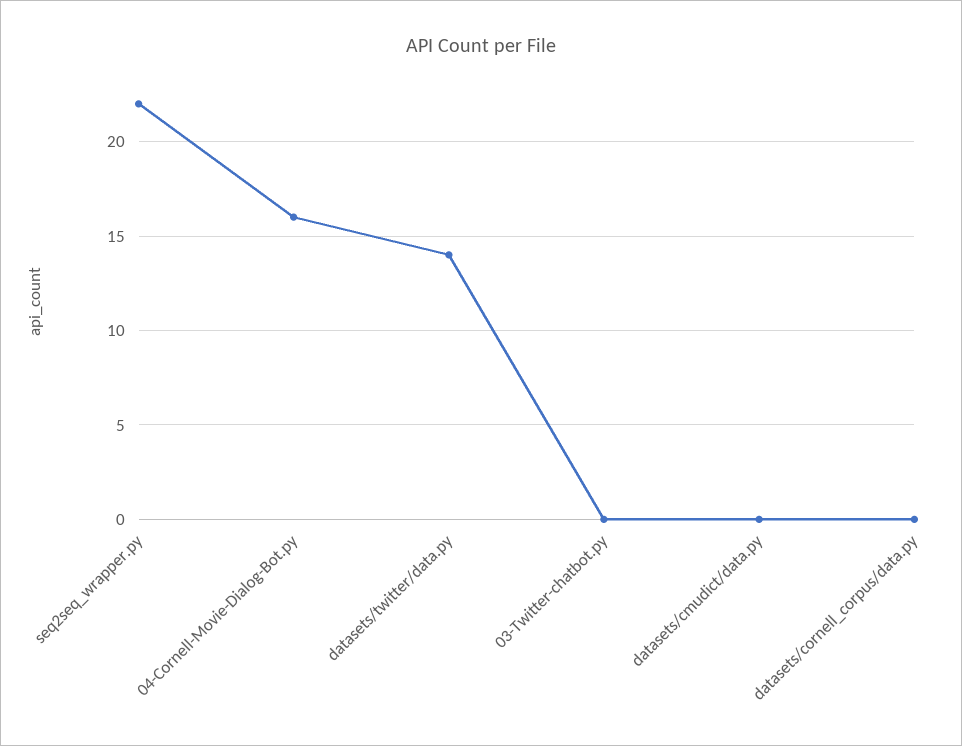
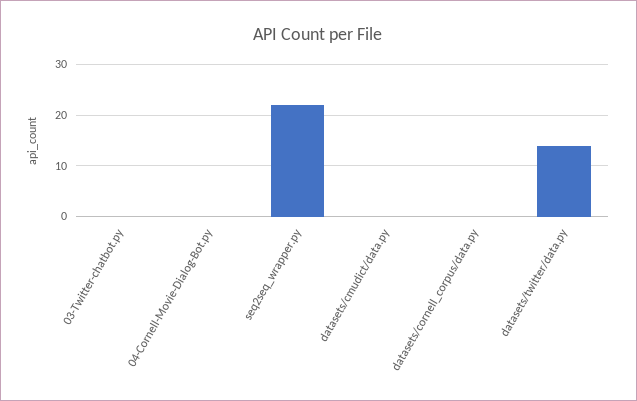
  {
    "seq2seq_wrapper.py": 22,
-   "04-Cornell-Movie-Dialog-Bot.py": 16,
+   "04-Cornell-Movie-Dialog-Bot.py": 0,
    "datasets/twitter/data.py": 14,
    "03-Twitter-chatbot.py": 0,
    "datasets/cmudict/data.py": 0,
    "datasets/cornell_corpus/data.py": 0
  }

